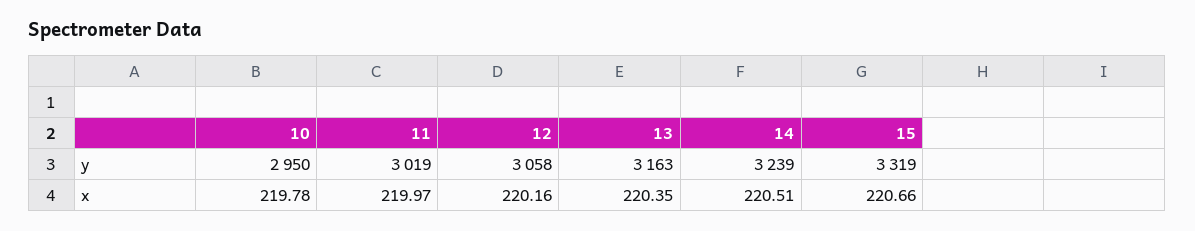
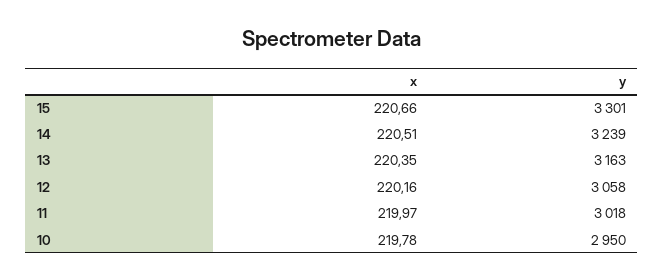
  {
    "10": {
      "y": 2950,
      "x": 219.78
    },
    "11": {
-     "y": 3019,
+     "y": 3018,
      "x": 219.97
    },
    "12": {
      "y": 3058,
      "x": 220.16
    },
    "13": {
      "y": 3163,
      "x": 220.35
    },
    "14": {
      "y": 3239,
      "x": 220.51
    },
    "15": {
-     "y": 3319,
+     "y": 3301,
      "x": 220.66
    }
  }

